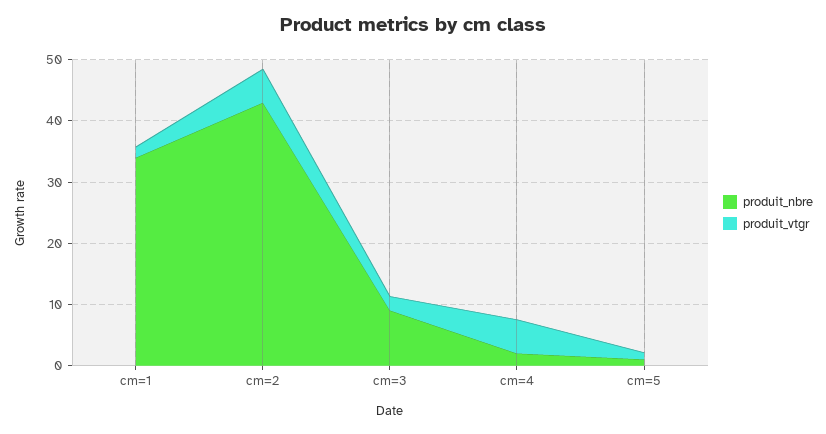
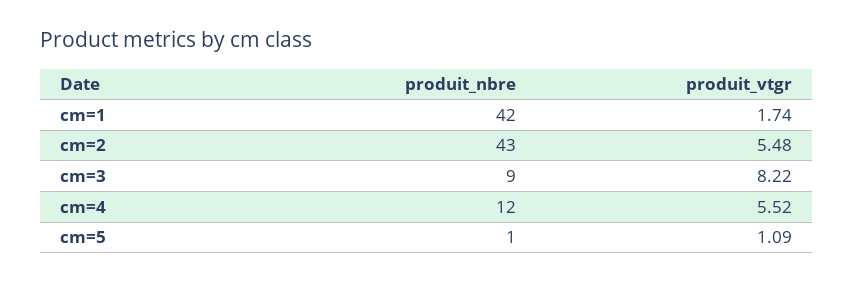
  {
    "produit_nbre": {
-     "cm=1": 34,
+     "cm=1": 42,
      "cm=2": 43,
      "cm=3": 9,
-     "cm=4": 2,
+     "cm=4": 12,
      "cm=5": 1
    },
    "produit_vtgr": {
      "cm=1": 1.74,
      "cm=2": 5.48,
-     "cm=3": 2,
+     "cm=3": 8.22,
      "cm=4": 5.52,
      "cm=5": 1.09
    }
  }

